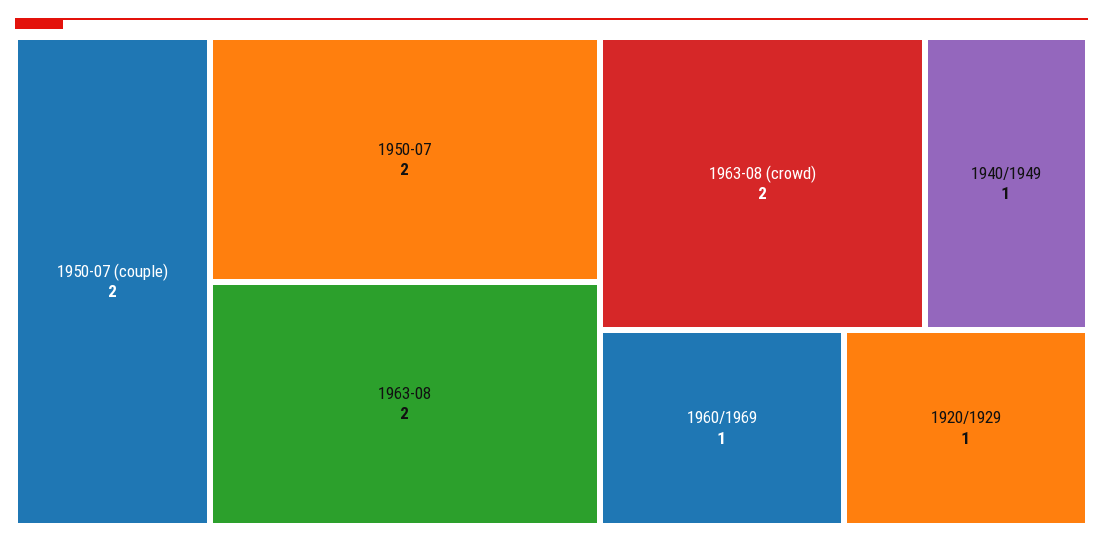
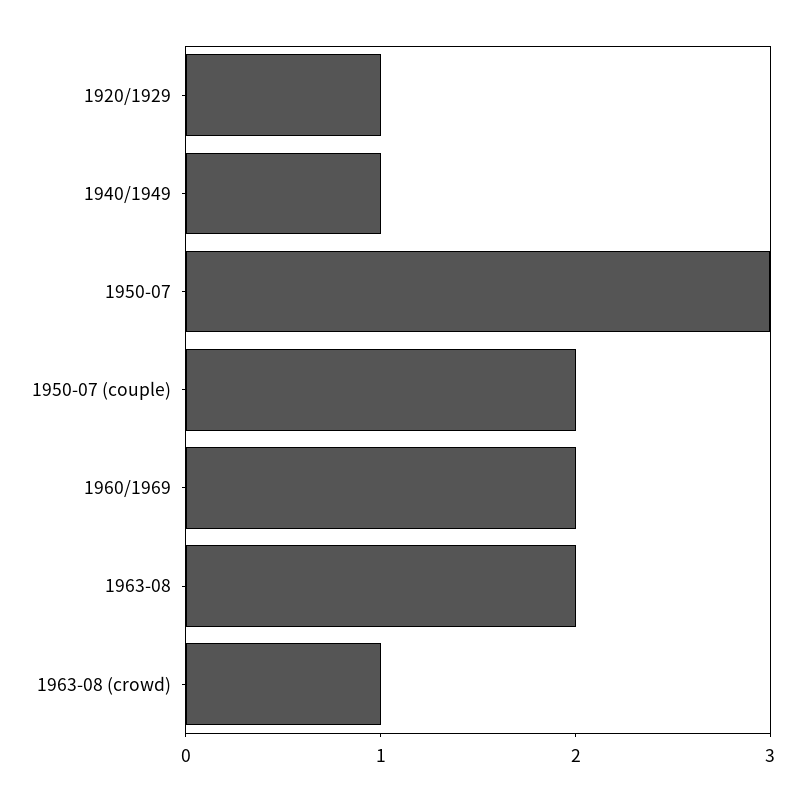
  {
    "1950-07 (couple)": 2,
-   "1950-07": 2,
+   "1950-07": 3,
    "1963-08": 2,
-   "1963-08 (crowd)": 2,
+   "1963-08 (crowd)": 1,
    "1940/1949": 1,
-   "1960/1969": 1,
+   "1960/1969": 2,
    "1920/1929": 1
  }

